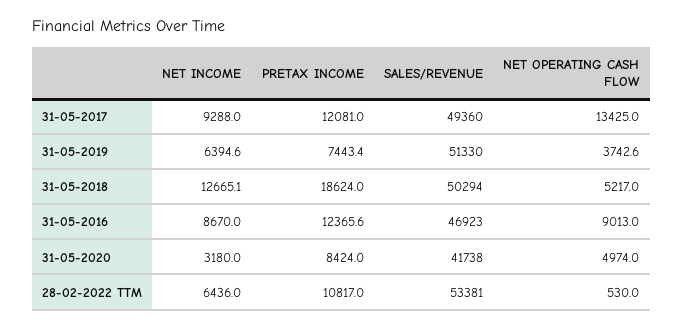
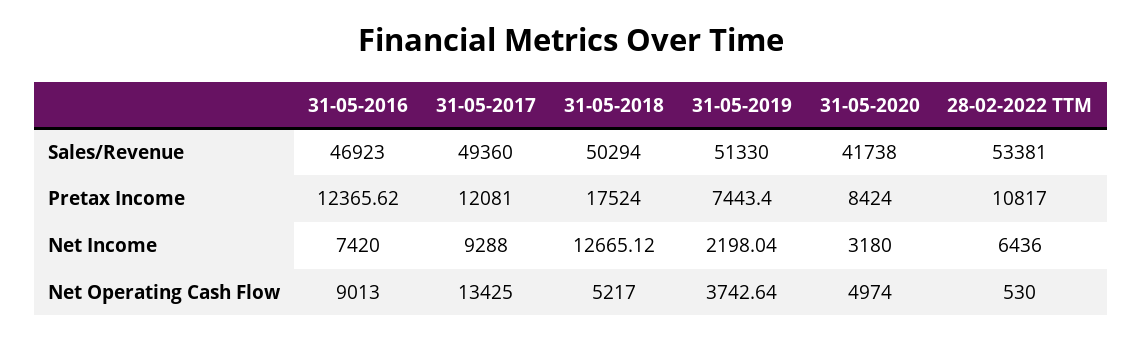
  {
    "NET INCOME": {
      "31-05-2017": 9288,
-     "31-05-2019": 6394.6,
+     "31-05-2019": 2198.04,
      "31-05-2018": 12665.12,
-     "31-05-2016": 8670,
+     "31-05-2016": 7420,
      "31-05-2020": 3180,
      "28-02-2022 TTM": 6436
    },
    "PRETAX INCOME": {
      "31-05-2017": 12081,
      "31-05-2019": 7443.4,
-     "31-05-2018": 18624,
+     "31-05-2018": 17524,
      "31-05-2016": 12365.62,
      "31-05-2020": 8424,
      "28-02-2022 TTM": 10817
    },
    "SALES/REVENUE": {
      "31-05-2017": 49360,
      "31-05-2019": 51330,
      "31-05-2018": 50294,
      "31-05-2016": 46923,
      "31-05-2020": 41738,
      "28-02-2022 TTM": 53381
    },
    "NET OPERATING CASH FLOW": {
      "31-05-2017": 13425,
      "31-05-2019": 3742.64,
      "31-05-2018": 5217,
      "31-05-2016": 9013,
      "31-05-2020": 4974,
      "28-02-2022 TTM": 530
    }
  }

